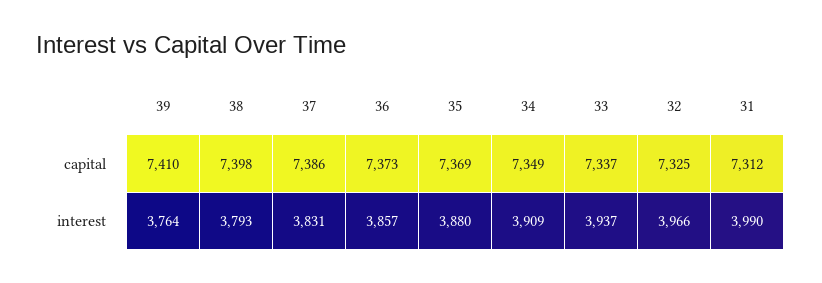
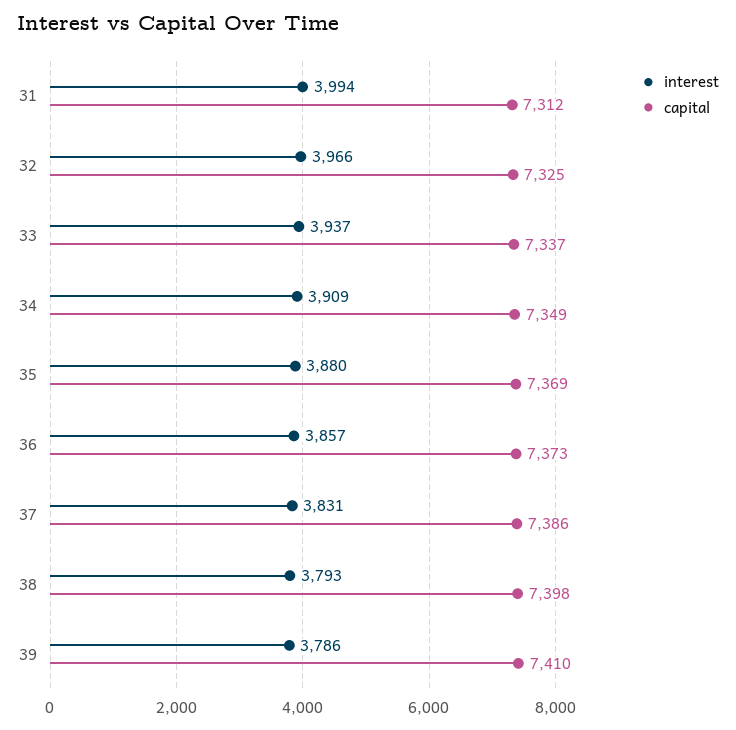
  {
    "capital": {
      "39": 7410,
      "38": 7398,
      "37": 7386,
      "36": 7373,
      "35": 7369,
      "34": 7349,
      "33": 7337,
      "32": 7325,
      "31": 7312
    },
    "interest": {
-     "39": 3764,
+     "39": 3786,
      "38": 3793,
      "37": 3831,
      "36": 3857,
      "35": 3880,
      "34": 3909,
      "33": 3937,
      "32": 3966,
-     "31": 3990
+     "31": 3994
    }
  }

